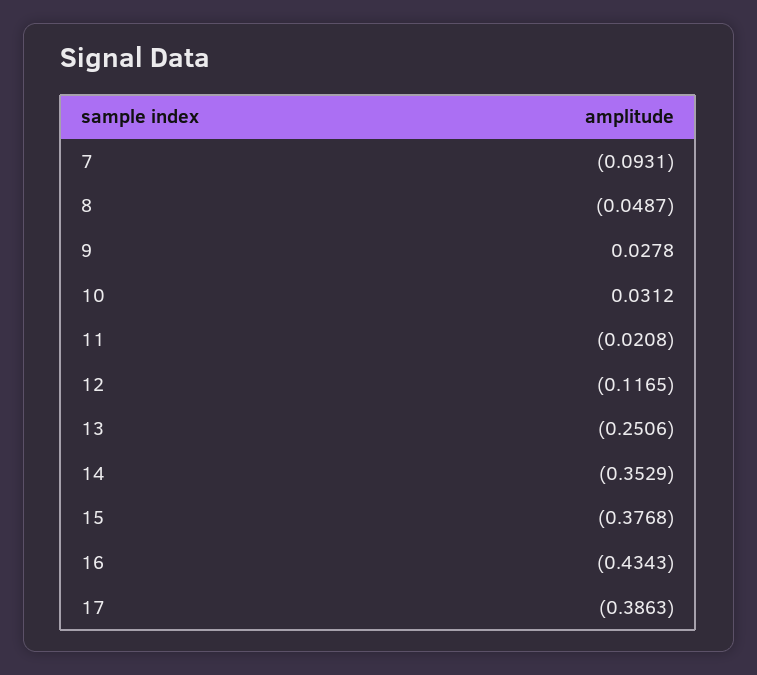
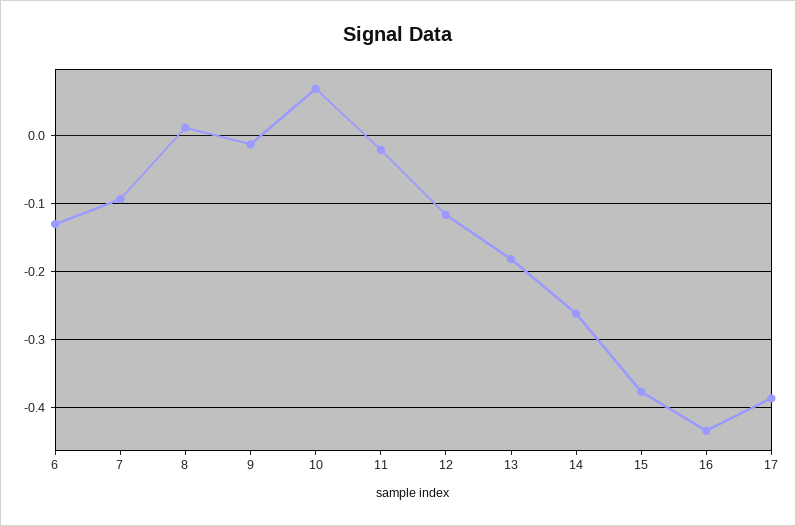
  {
    "7": -0.0931,
-   "8": -0.0487,
+   "8": 0.01,
-   "9": 0.0278,
+   "9": -0.01,
-   "10": 0.0312,
+   "10": 0.07,
    "11": -0.0208,
    "12": -0.1165,
-   "13": -0.2506,
+   "13": -0.18,
-   "14": -0.3529,
+   "14": -0.26,
    "15": -0.3768,
    "16": -0.4343,
-   "17": -0.3863
+   "17": -0.3863,
+   "6": -0.13
  }

